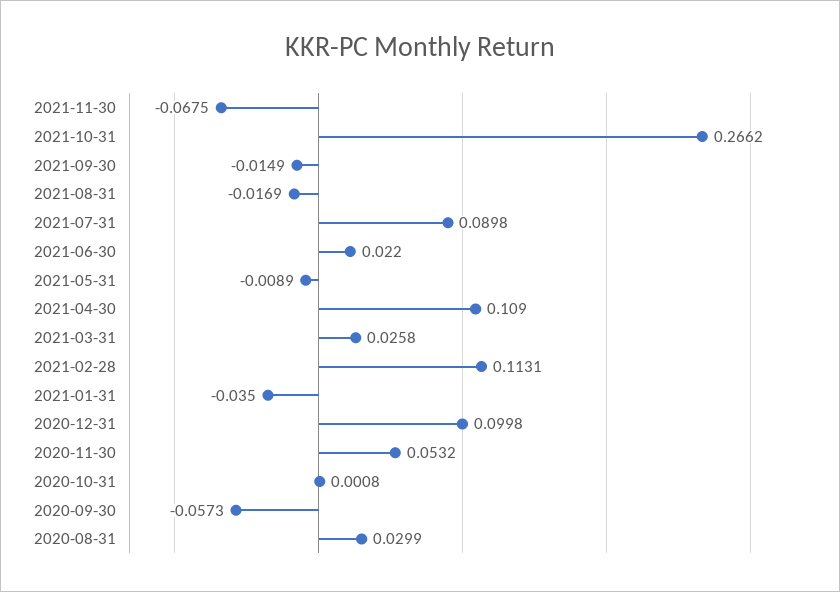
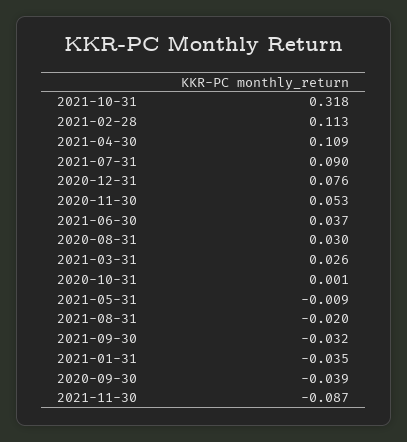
  {
-   "2021-11-30": -0.0675,
+   "2021-11-30": -0.087,
-   "2021-10-31": 0.2662,
+   "2021-10-31": 0.318,
-   "2021-09-30": -0.0149,
+   "2021-09-30": -0.032,
-   "2021-08-31": -0.0169,
+   "2021-08-31": -0.02,
    "2021-07-31": 0.0898,
-   "2021-06-30": 0.022,
+   "2021-06-30": 0.037,
    "2021-05-31": -0.0089,
    "2021-04-30": 0.109,
    "2021-03-31": 0.0258,
    "2021-02-28": 0.1131,
    "2021-01-31": -0.035,
-   "2020-12-31": 0.0998,
+   "2020-12-31": 0.076,
    "2020-11-30": 0.0532,
    "2020-10-31": 0.0008,
-   "2020-09-30": -0.0573,
+   "2020-09-30": -0.039,
    "2020-08-31": 0.0299
  }

